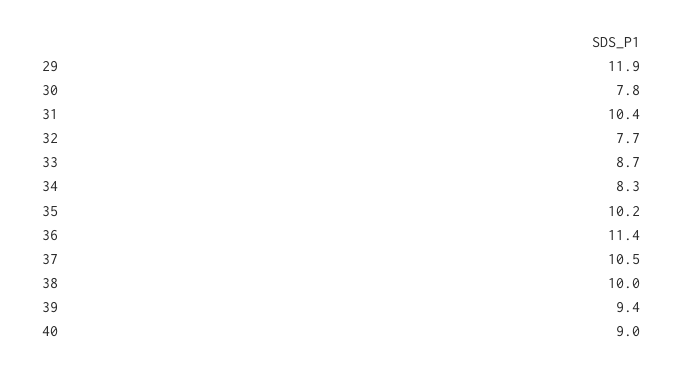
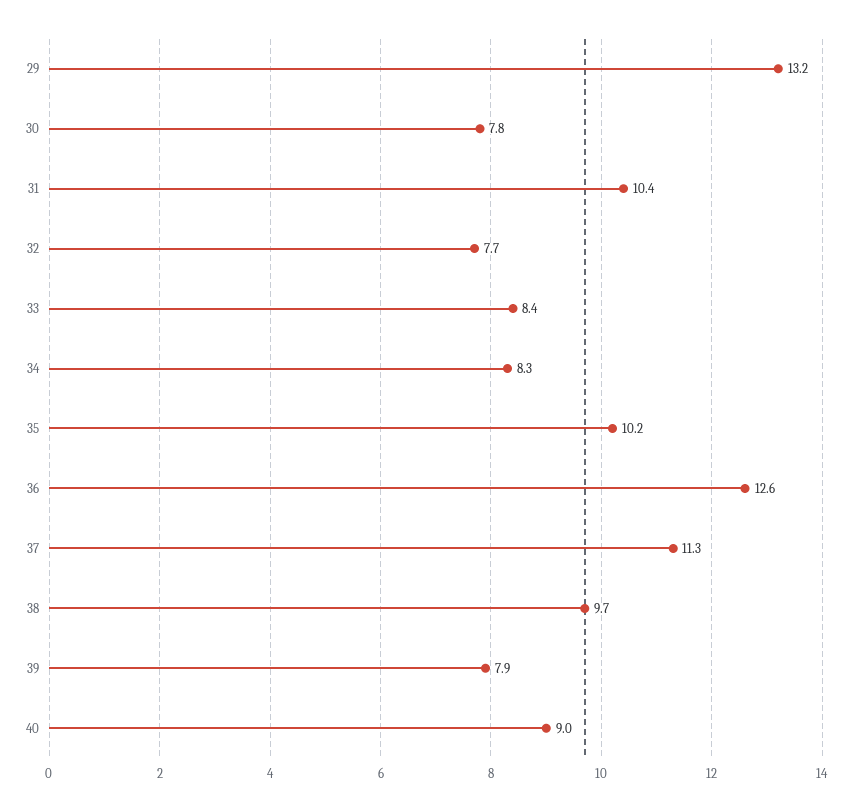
  {
-   "29": 11.9,
+   "29": 13.2,
    "30": 7.8,
    "31": 10.4,
    "32": 7.7,
-   "33": 8.7,
+   "33": 8.4,
    "34": 8.3,
    "35": 10.2,
-   "36": 11.4,
+   "36": 12.6,
-   "37": 10.5,
+   "37": 11.3,
-   "38": 10,
+   "38": 9.7,
-   "39": 9.4,
+   "39": 7.9,
    "40": 9
  }

